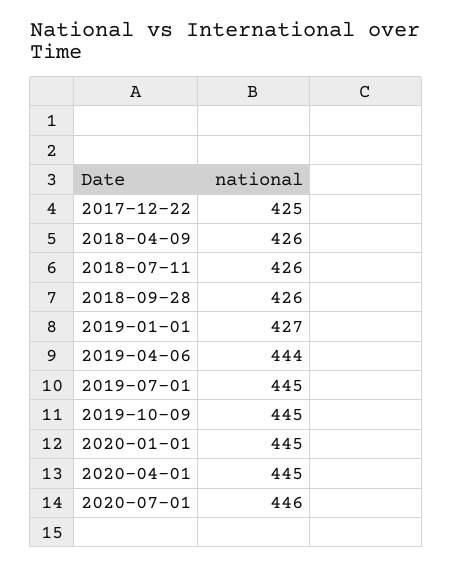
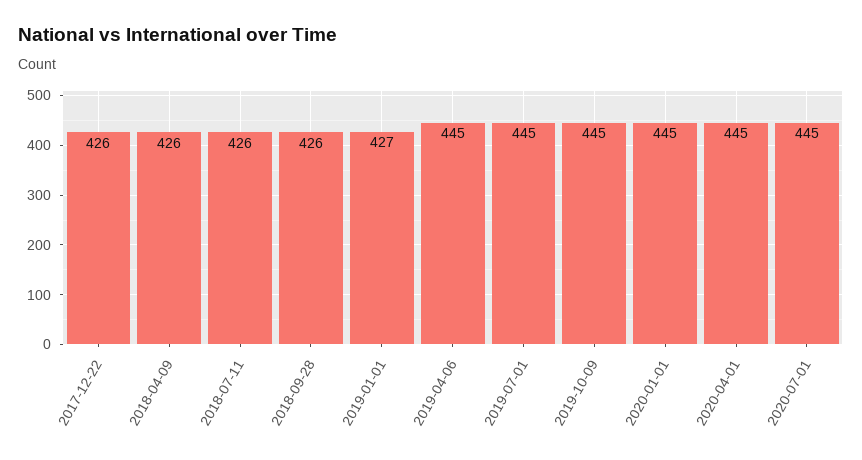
  {
-   "2017-12-22": 425,
+   "2017-12-22": 426,
    "2018-04-09": 426,
    "2018-07-11": 426,
    "2018-09-28": 426,
    "2019-01-01": 427,
-   "2019-04-06": 444,
+   "2019-04-06": 445,
    "2019-07-01": 445,
    "2019-10-09": 445,
    "2020-01-01": 445,
    "2020-04-01": 445,
-   "2020-07-01": 446
+   "2020-07-01": 445
  }

